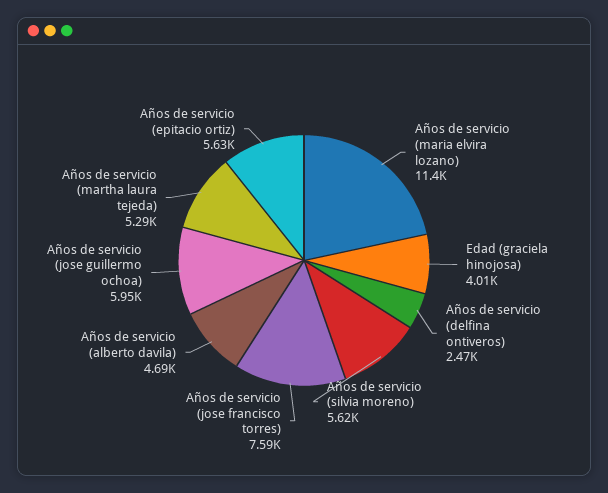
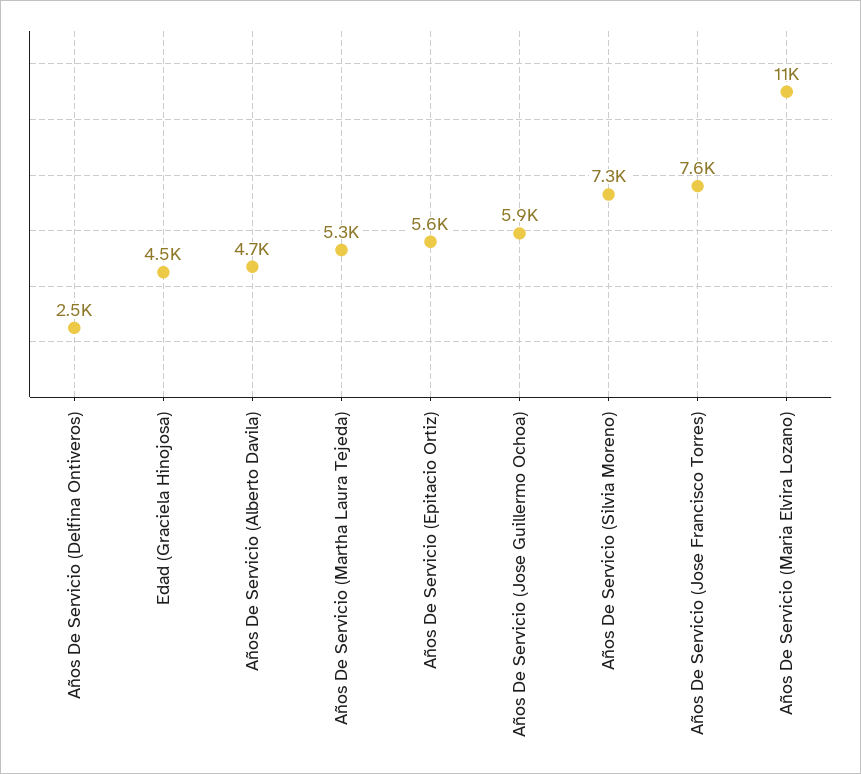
  {
    "Años de servicio (maria elvira lozano)": 11400,
-   "Edad (graciela hinojosa)": 4010,
+   "Edad (graciela hinojosa)": 4500,
    "Años de servicio (delfina ontiveros)": 2470,
-   "Años de servicio (silvia moreno)": 5620,
+   "Años de servicio (silvia moreno)": 7300,
    "Años de servicio (jose francisco torres)": 7590,
    "Años de servicio (alberto davila)": 4690,
    "Años de servicio (jose guillermo ochoa)": 5950,
    "Años de servicio (martha laura tejeda)": 5290,
    "Años de servicio (epitacio ortiz)": 5630
  }

